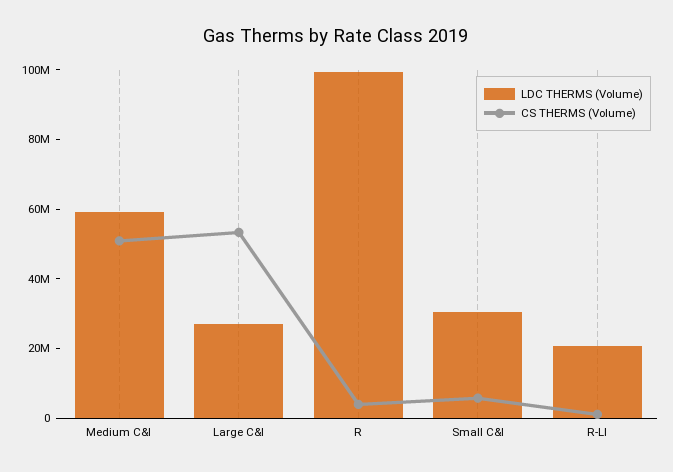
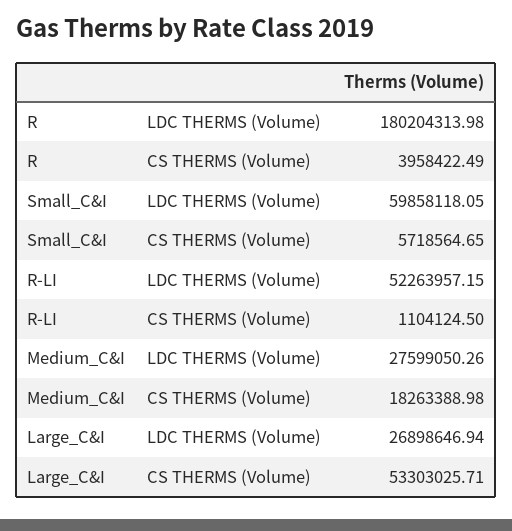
  {
    "LDC THERMS (Volume)": {
-     "Medium C&I": 60000000,
+     "Medium C&I": 27599050.26,
      "Large C&I": 26898646.94,
-     "R": 100000000,
+     "R": 180204313.98,
-     "Small C&I": 30000000,
+     "Small C&I": 59858118.05,
-     "R-LI": 20000000
+     "R-LI": 52263957.15
    },
    "CS THERMS (Volume)": {
-     "Medium C&I": 50000000,
+     "Medium C&I": 18263388.98,
      "Large C&I": 53303025.71,
      "R": 3958422.49,
      "Small C&I": 5718564.65,
      "R-LI": 1104124.5
    }
  }

